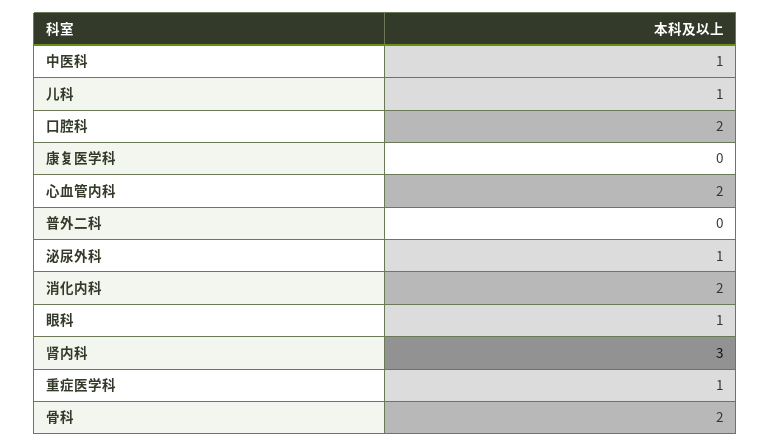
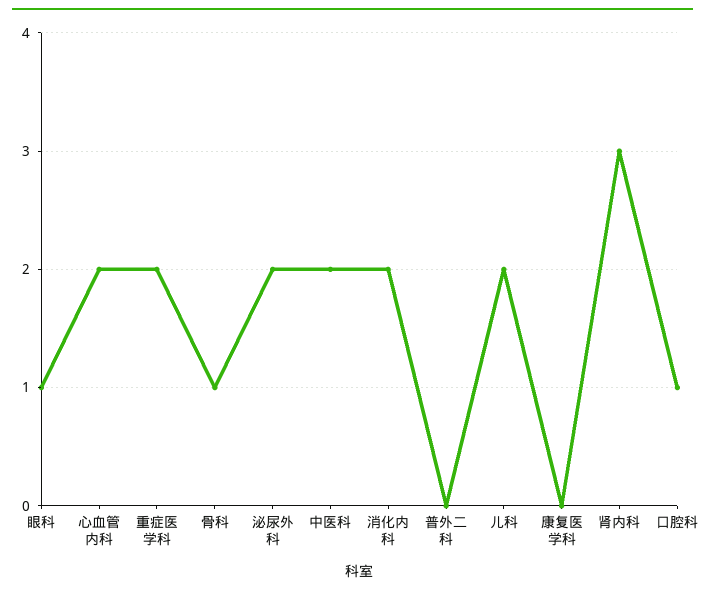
  {
-   "中医科": 1,
+   "中医科": 2,
-   "儿科": 1,
+   "儿科": 2,
-   "口腔科": 2,
+   "口腔科": 1,
    "康复医学科": 0,
    "心血管内科": 2,
    "普外二科": 0,
-   "泌尿外科": 1,
+   "泌尿外科": 2,
    "消化内科": 2,
    "眼科": 1,
    "肾内科": 3,
-   "重症医学科": 1,
+   "重症医学科": 2,
-   "骨科": 2
+   "骨科": 1
  }

